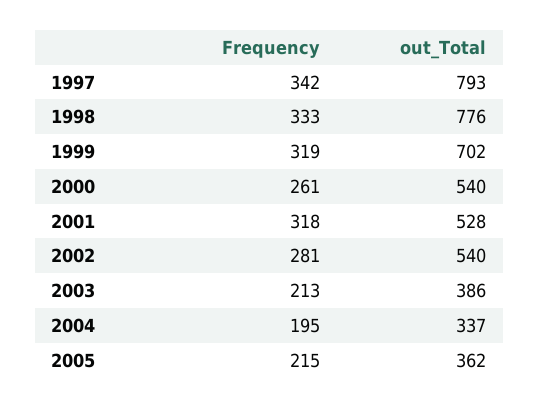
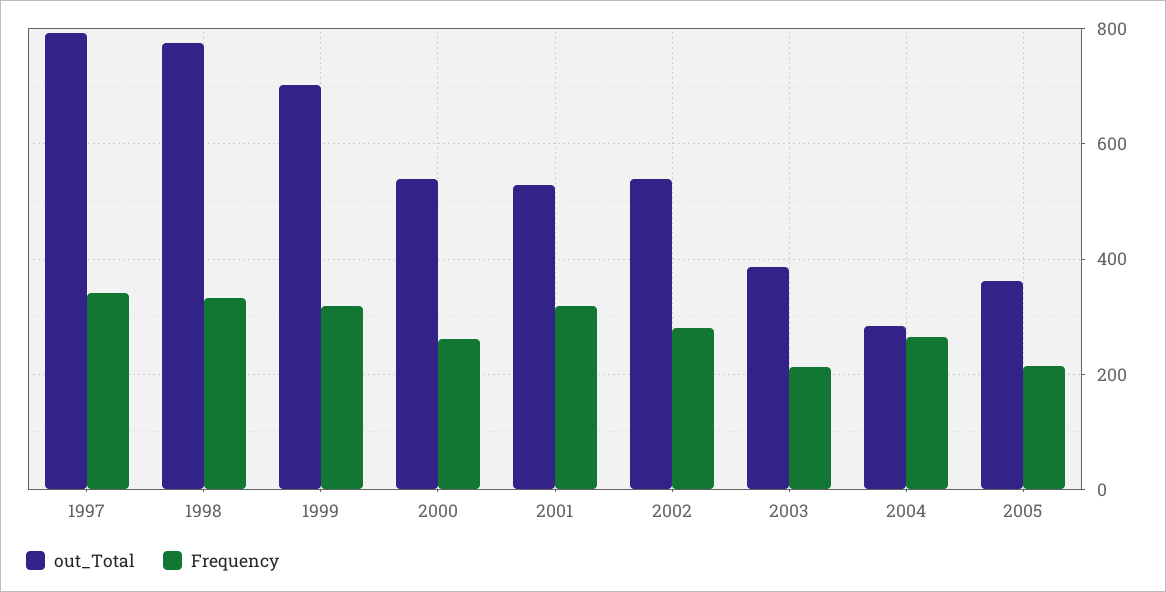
  {
    "Frequency": {
      "1997": 342,
      "1998": 333,
      "1999": 319,
      "2000": 261,
      "2001": 318,
      "2002": 281,
      "2003": 213,
-     "2004": 195,
+     "2004": 260,
      "2005": 215
    },
    "out_Total": {
      "1997": 793,
      "1998": 776,
      "1999": 702,
      "2000": 540,
      "2001": 528,
      "2002": 540,
      "2003": 386,
-     "2004": 337,
+     "2004": 280,
      "2005": 362
    }
  }

